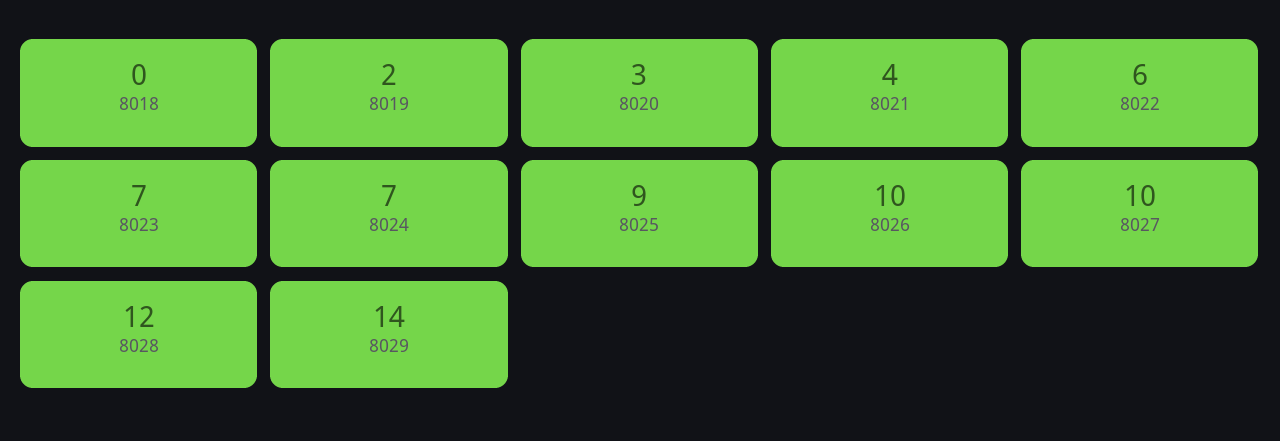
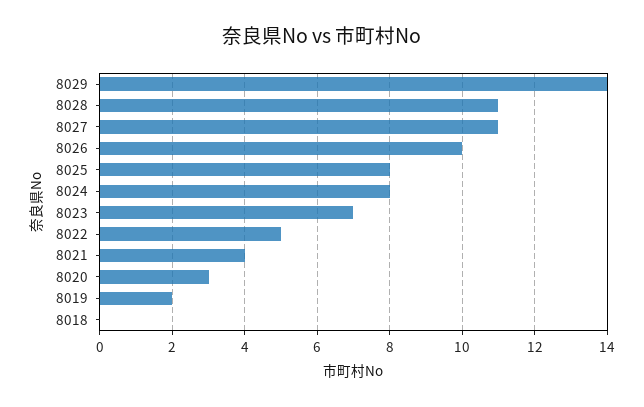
  {
    "8018": 0,
    "8019": 2,
    "8020": 3,
    "8021": 4,
-   "8022": 6,
+   "8022": 5,
    "8023": 7,
-   "8024": 7,
+   "8024": 8,
-   "8025": 9,
+   "8025": 8,
    "8026": 10,
-   "8027": 10,
+   "8027": 11,
-   "8028": 12,
+   "8028": 11,
    "8029": 14
  }

